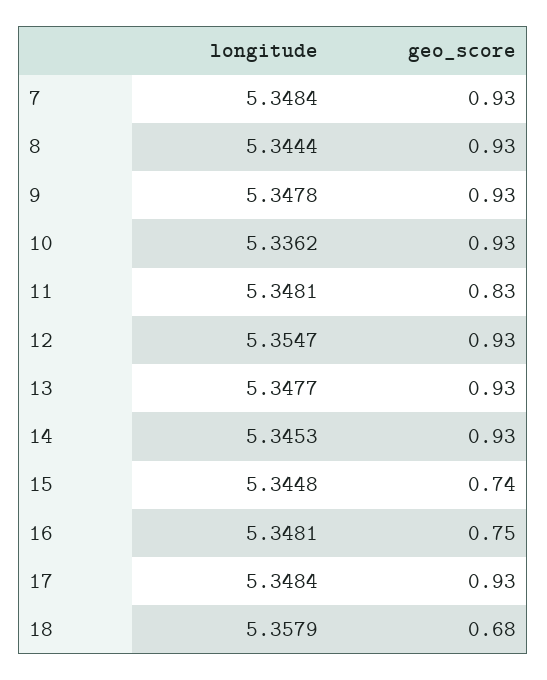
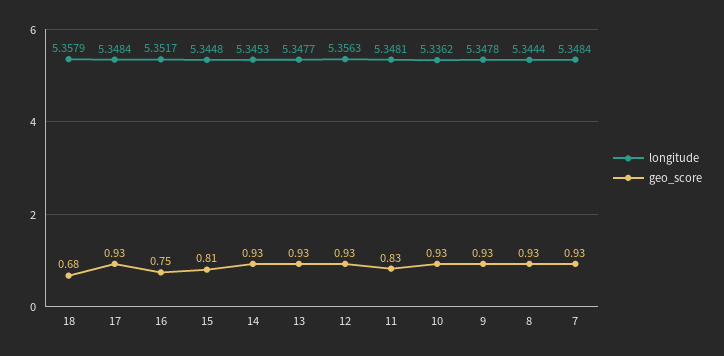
  {
    "longitude": {
      "7": 5.3484,
      "8": 5.3444,
      "9": 5.3478,
      "10": 5.3362,
      "11": 5.3481,
-     "12": 5.3547,
+     "12": 5.3563,
      "13": 5.3477,
      "14": 5.3453,
      "15": 5.3448,
-     "16": 5.3481,
+     "16": 5.3517,
      "17": 5.3484,
      "18": 5.3579
    },
    "geo_score": {
      "7": 0.93,
      "8": 0.93,
      "9": 0.93,
      "10": 0.93,
      "11": 0.83,
      "12": 0.93,
      "13": 0.93,
      "14": 0.93,
-     "15": 0.74,
+     "15": 0.81,
      "16": 0.75,
      "17": 0.93,
      "18": 0.68
    }
  }

